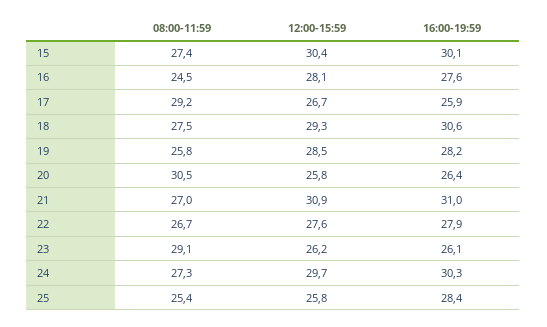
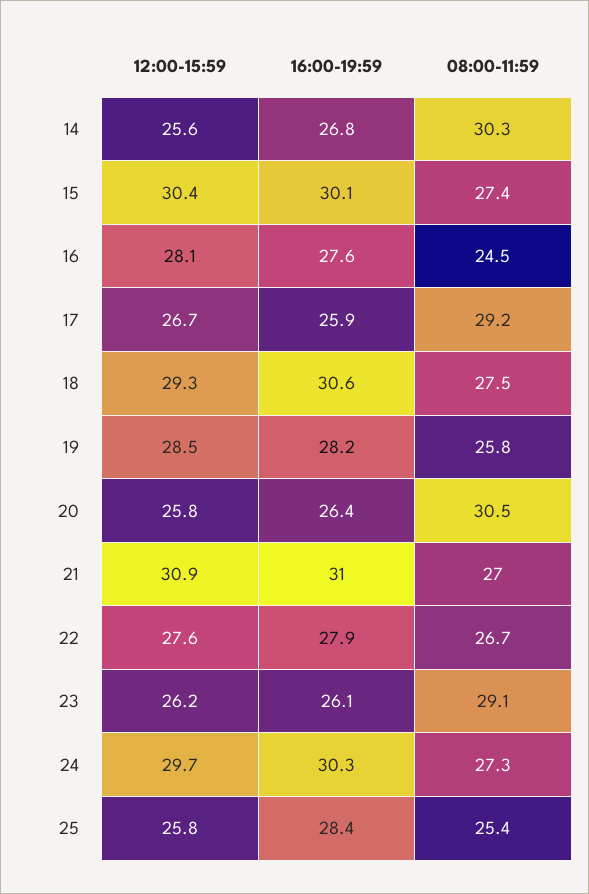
  {
    "08:00-11:59": {
      "15": 27.4,
      "16": 24.5,
      "17": 29.2,
      "18": 27.5,
      "19": 25.8,
      "20": 30.5,
      "21": 27,
      "22": 26.7,
      "23": 29.1,
      "24": 27.3,
-     "25": 25.4
+     "25": 25.4,
+     "14": 30.3
    },
    "12:00-15:59": {
      "15": 30.4,
      "16": 28.1,
      "17": 26.7,
      "18": 29.3,
      "19": 28.5,
      "20": 25.8,
      "21": 30.9,
      "22": 27.6,
      "23": 26.2,
      "24": 29.7,
-     "25": 25.8
+     "25": 25.8,
+     "14": 25.6
    },
    "16:00-19:59": {
      "15": 30.1,
      "16": 27.6,
      "17": 25.9,
      "18": 30.6,
      "19": 28.2,
      "20": 26.4,
      "21": 31,
      "22": 27.9,
      "23": 26.1,
      "24": 30.3,
-     "25": 28.4
+     "25": 28.4,
+     "14": 26.8
    }
  }

